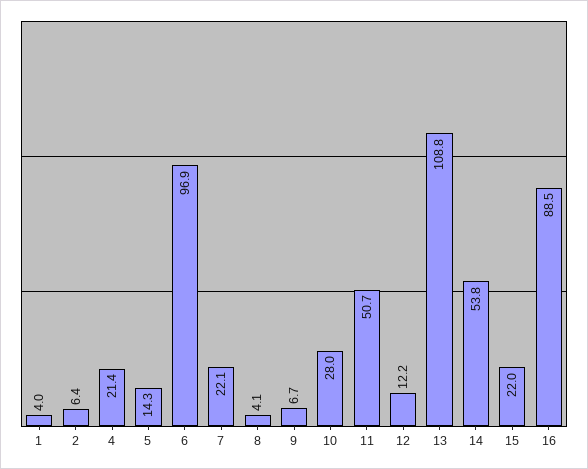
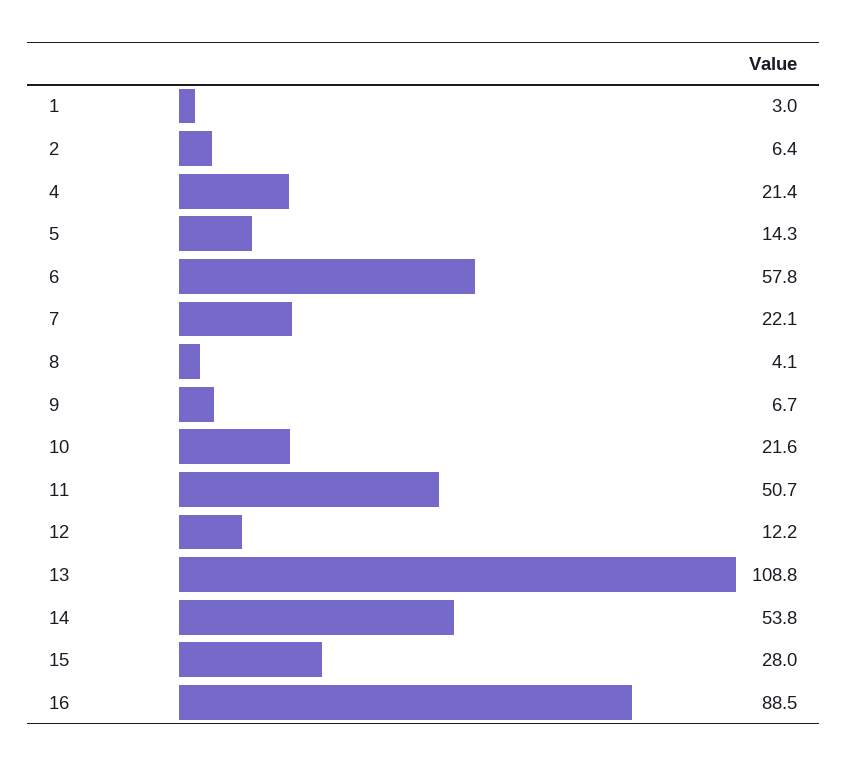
  {
-   "1": 4,
+   "1": 3,
    "2": 6.4,
    "4": 21.4,
    "5": 14.3,
-   "6": 96.9,
+   "6": 57.8,
    "7": 22.1,
    "8": 4.1,
    "9": 6.7,
-   "10": 28,
+   "10": 21.6,
    "11": 50.7,
    "12": 12.2,
    "13": 108.8,
    "14": 53.8,
-   "15": 22,
+   "15": 28,
    "16": 88.5
  }

